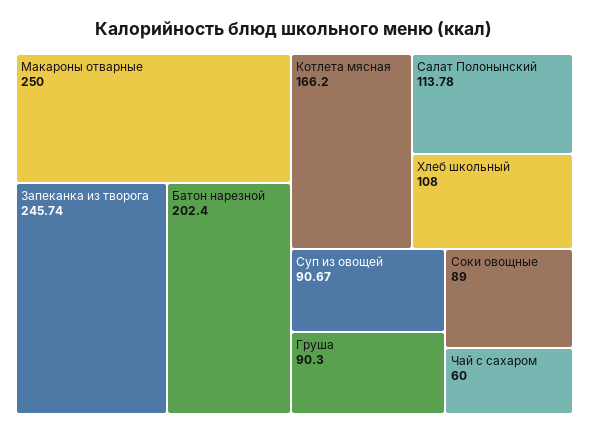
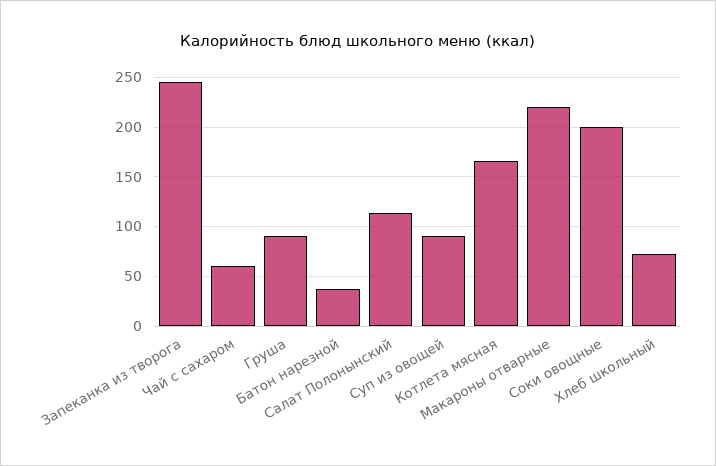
  {
-   "Макароны отварные": 250,
+   "Макароны отварные": 220,
    "Запеканка из творога": 245.74,
-   "Батон нарезной": 202.4,
+   "Батон нарезной": 40,
    "Котлета мясная": 166.2,
    "Салат Полонынский": 113.78,
-   "Хлеб школьный": 108,
+   "Хлеб школьный": 70,
    "Суп из овощей": 90.67,
    "Груша": 90.3,
-   "Соки овощные": 89,
+   "Соки овощные": 200,
    "Чай с сахаром": 60
  }

